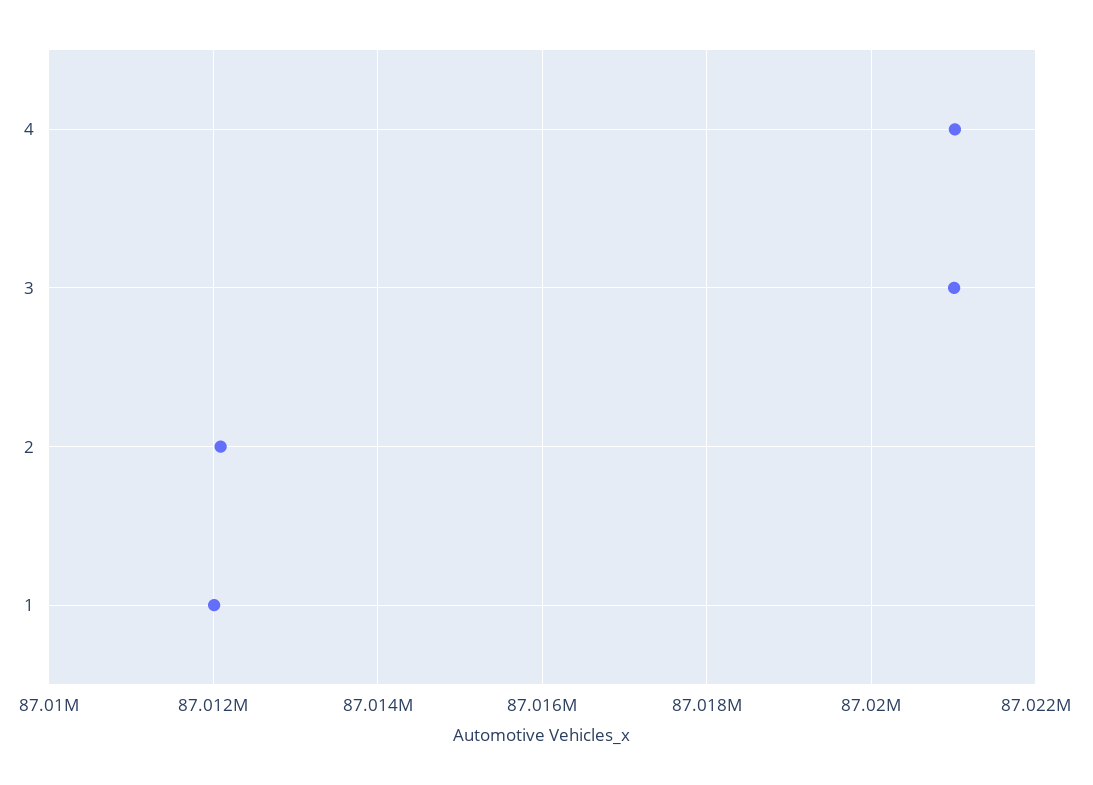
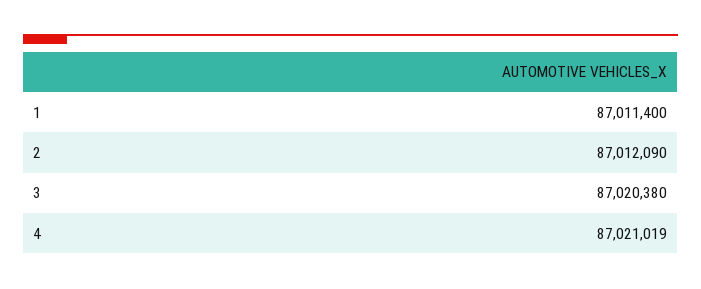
  {
    "4": 87021019,
-   "3": 87021000,
+   "3": 87020380,
    "2": 87012090,
-   "1": 87012000
+   "1": 87011400
  }

